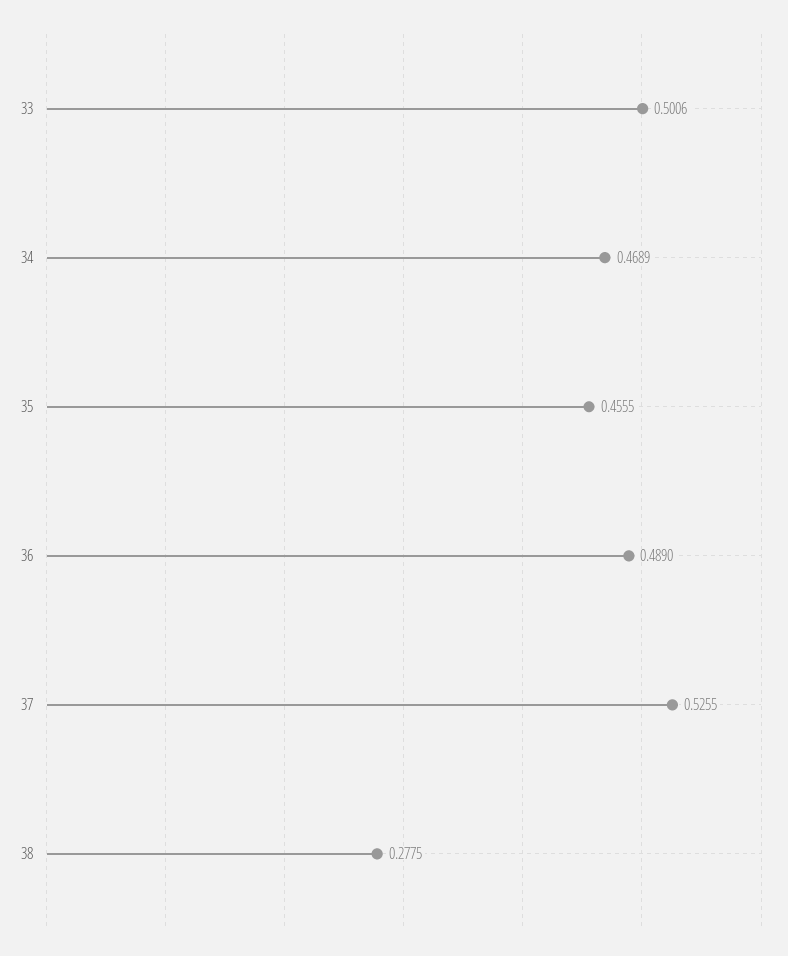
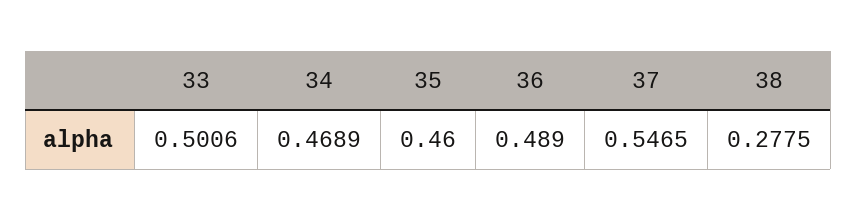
  {
    "33": 0.5006,
    "34": 0.4689,
-   "35": 0.4555,
+   "35": 0.46,
    "36": 0.489,
-   "37": 0.5255,
+   "37": 0.5465,
    "38": 0.2775
  }

